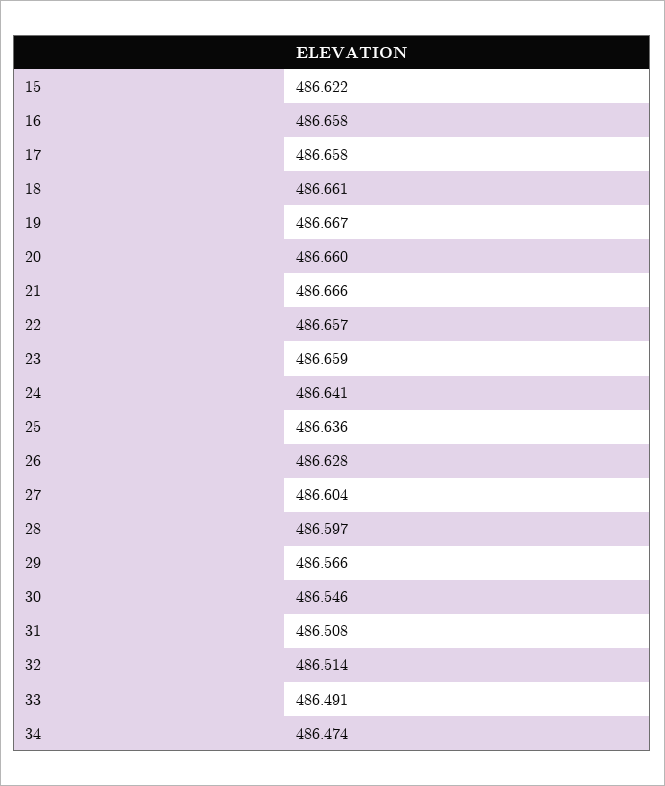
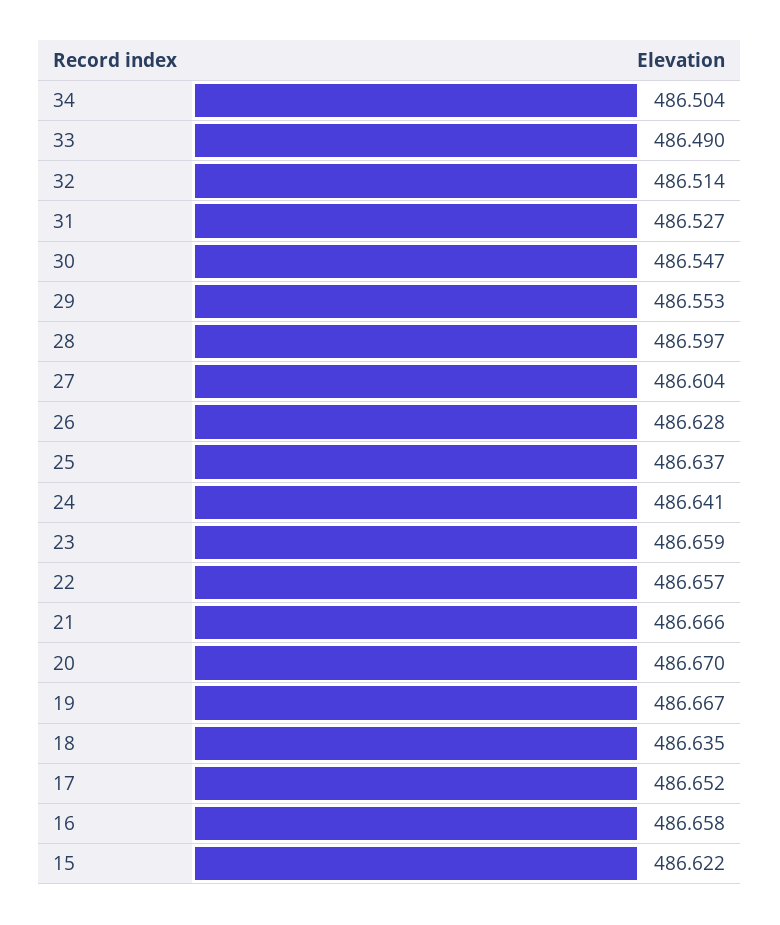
  {
    "15": 486.622,
    "16": 486.658,
-   "17": 486.658,
+   "17": 486.652,
-   "18": 486.661,
+   "18": 486.635,
    "19": 486.667,
-   "20": 486.66,
+   "20": 486.67,
    "21": 486.666,
    "22": 486.657,
    "23": 486.659,
    "24": 486.641,
-   "25": 486.636,
+   "25": 486.637,
    "26": 486.628,
    "27": 486.604,
    "28": 486.597,
-   "29": 486.566,
+   "29": 486.553,
-   "30": 486.546,
+   "30": 486.547,
-   "31": 486.508,
+   "31": 486.527,
    "32": 486.514,
-   "33": 486.491,
+   "33": 486.49,
-   "34": 486.474
+   "34": 486.504
  }

